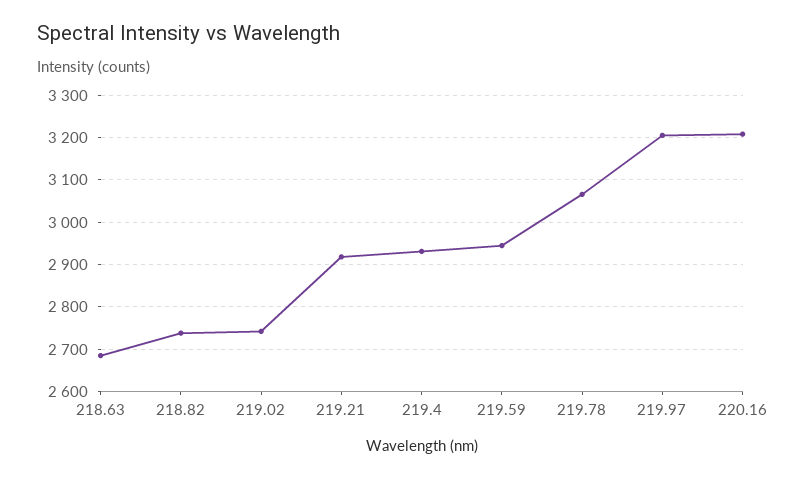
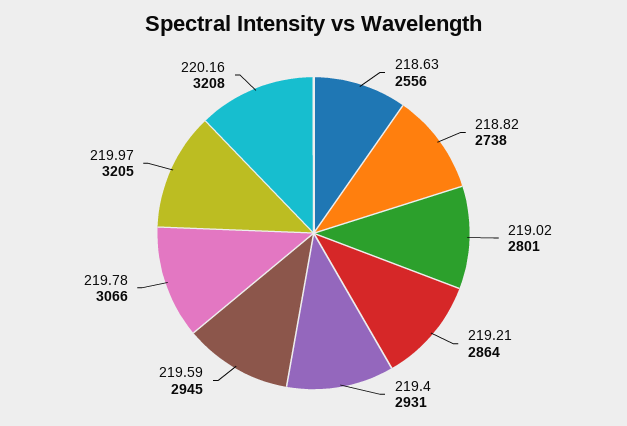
  {
-   "218.63": 2680,
+   "218.63": 2556,
    "218.82": 2738,
-   "219.02": 2740,
+   "219.02": 2801,
-   "219.21": 2920,
+   "219.21": 2864,
    "219.4": 2931,
    "219.59": 2945,
    "219.78": 3066,
    "219.97": 3205,
    "220.16": 3208
  }

